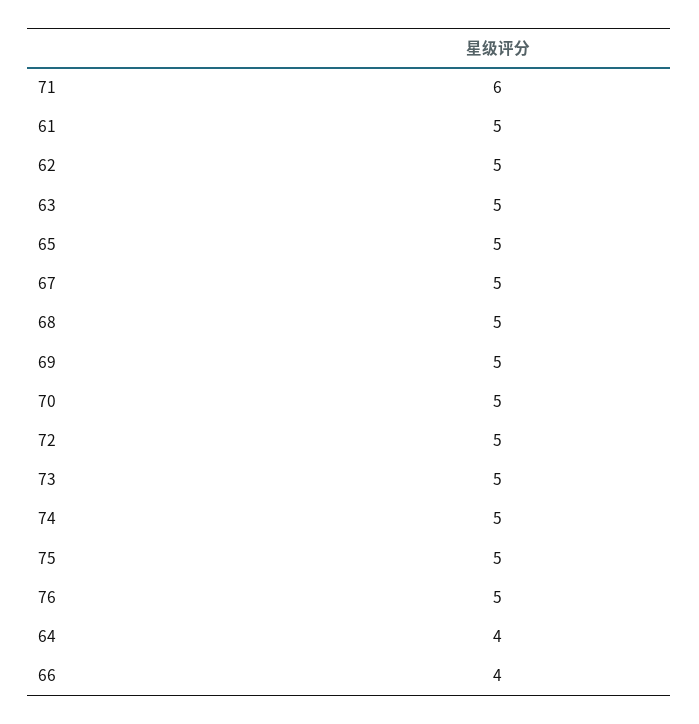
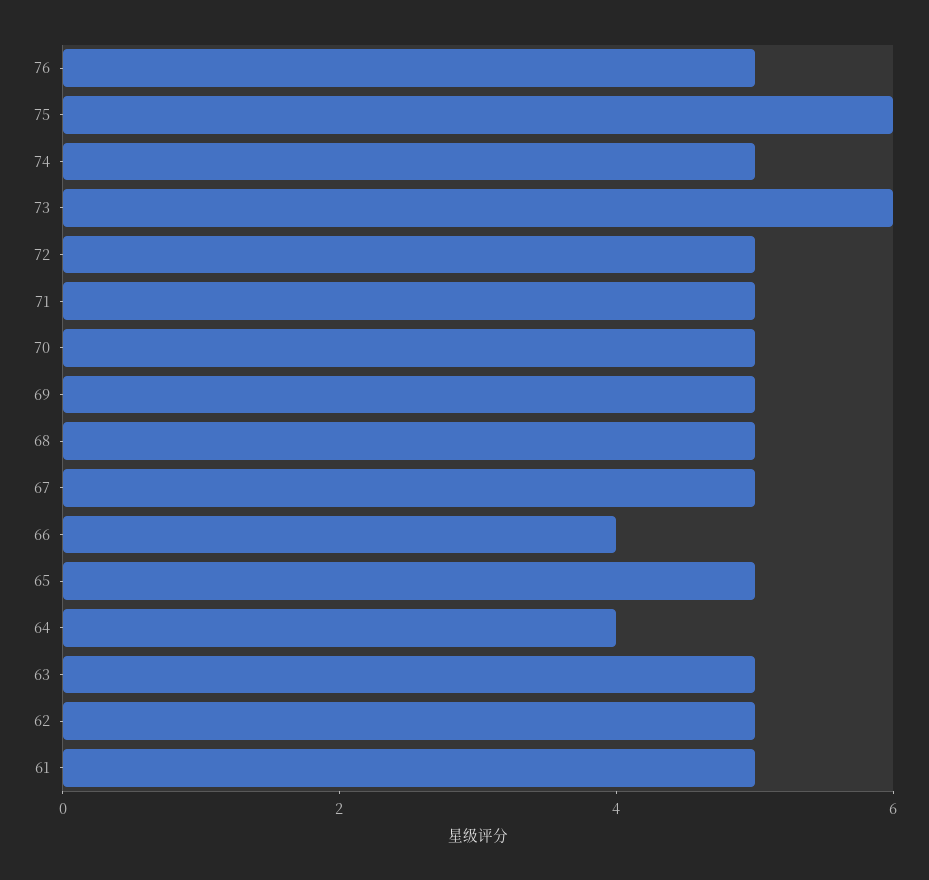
  {
-   "71": 6,
+   "71": 5,
    "61": 5,
    "62": 5,
    "63": 5,
    "65": 5,
    "67": 5,
    "68": 5,
    "69": 5,
    "70": 5,
    "72": 5,
-   "73": 5,
+   "73": 6,
    "74": 5,
-   "75": 5,
+   "75": 6,
    "76": 5,
    "64": 4,
    "66": 4
  }

